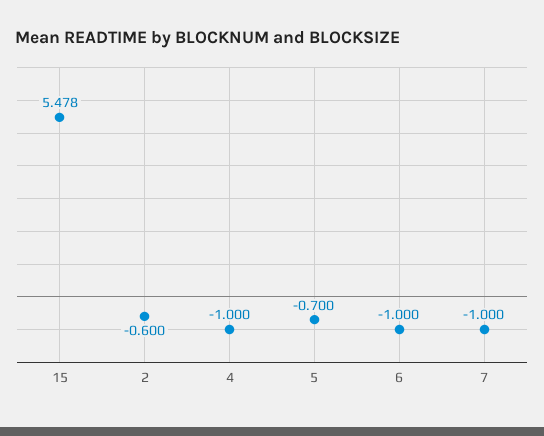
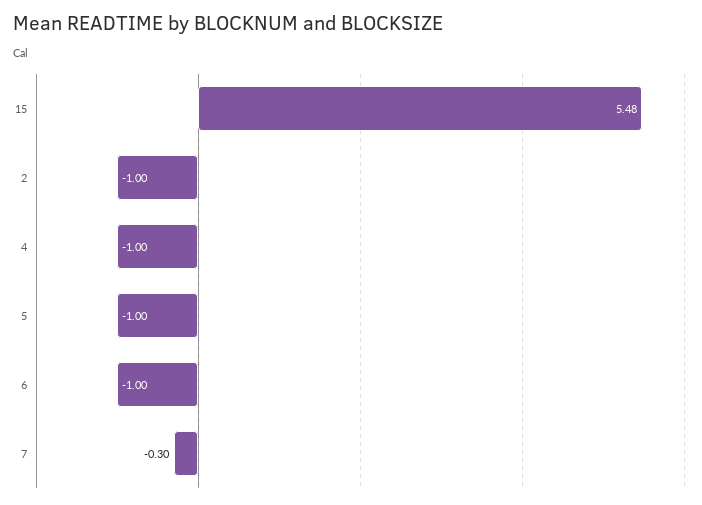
  {
    "15": 5.478,
-   "2": -0.6,
+   "2": -1,
    "4": -1,
-   "5": -0.7,
+   "5": -1,
    "6": -1,
-   "7": -1
+   "7": -0.3
  }

